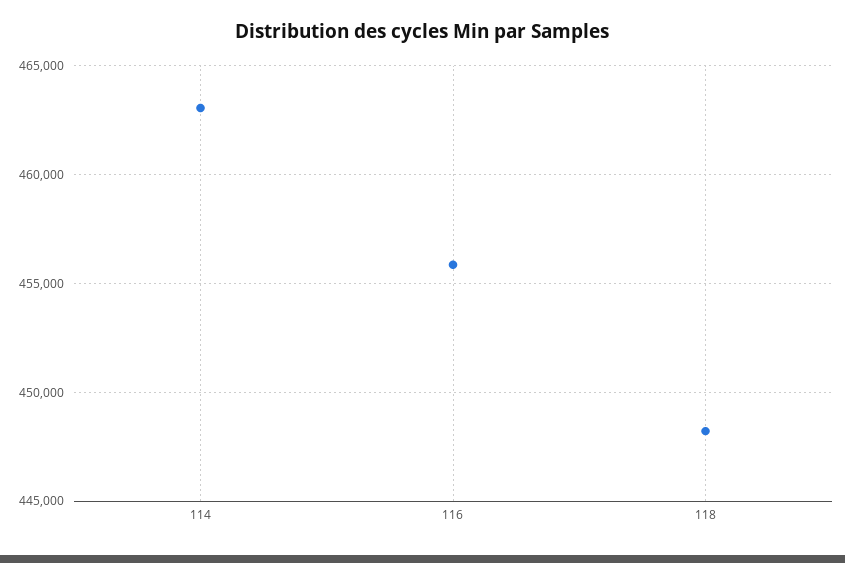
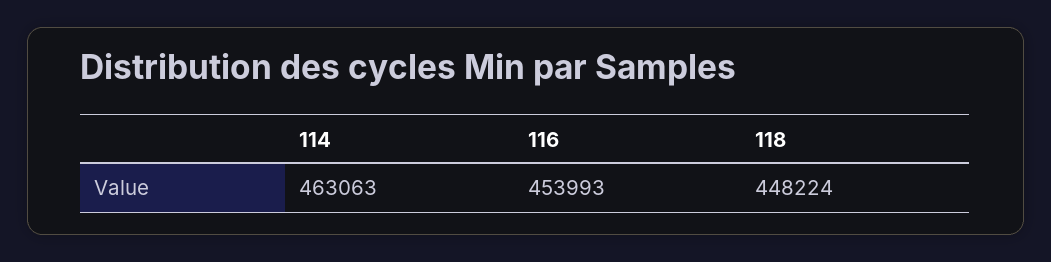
  {
    "114": 463063,
-   "116": 456000,
+   "116": 453993,
    "118": 448224
  }

